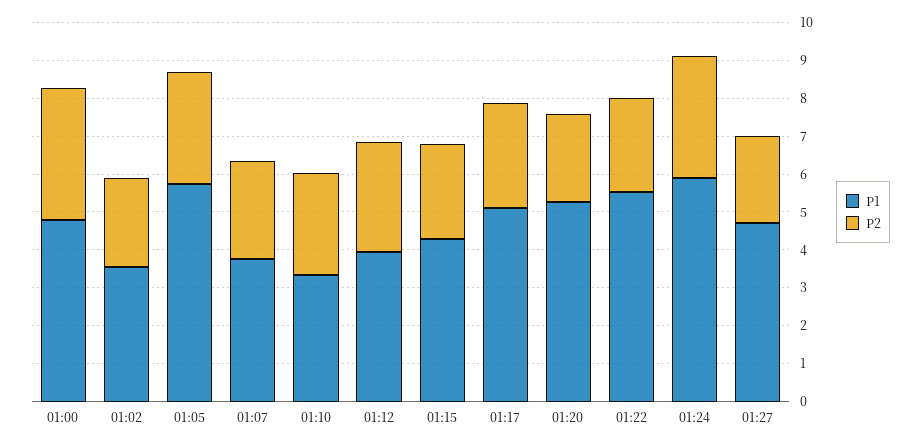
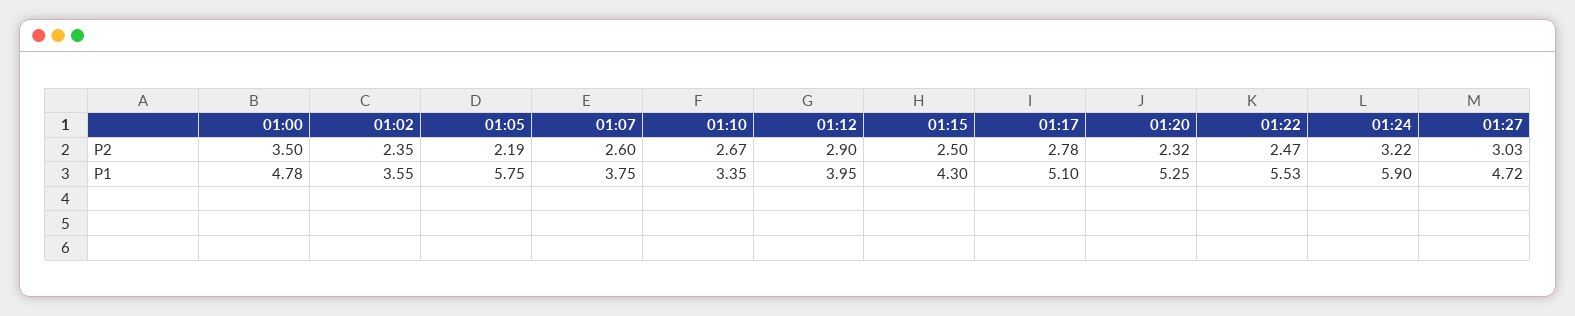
  {
    "P1": {
      "01:00": 4.78,
      "01:02": 3.55,
      "01:05": 5.75,
      "01:07": 3.75,
      "01:10": 3.35,
      "01:12": 3.95,
      "01:15": 4.3,
      "01:17": 5.1,
      "01:20": 5.25,
      "01:22": 5.53,
      "01:24": 5.9,
      "01:27": 4.72
    },
    "P2": {
      "01:00": 3.5,
      "01:02": 2.35,
-     "01:05": 3,
+     "01:05": 2.19,
      "01:07": 2.6,
      "01:10": 2.67,
      "01:12": 2.9,
      "01:15": 2.5,
      "01:17": 2.78,
      "01:20": 2.32,
      "01:22": 2.47,
      "01:24": 3.22,
-     "01:27": 2.25
+     "01:27": 3.03
    }
  }

